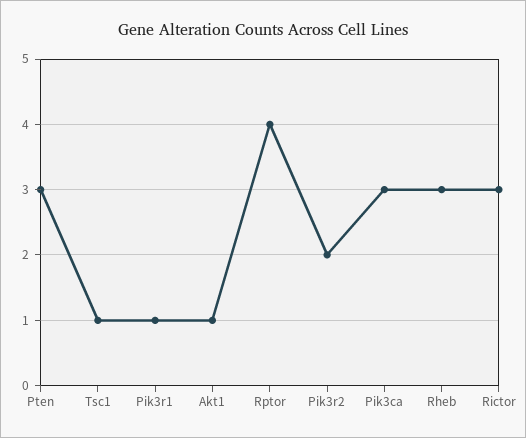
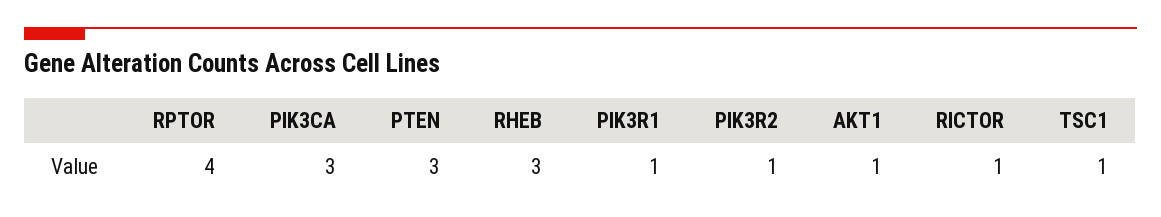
  {
    "Pten": 3,
    "Tsc1": 1,
    "Pik3r1": 1,
    "Akt1": 1,
    "Rptor": 4,
-   "Pik3r2": 2,
+   "Pik3r2": 1,
    "Pik3ca": 3,
    "Rheb": 3,
-   "Rictor": 3
+   "Rictor": 1
  }

